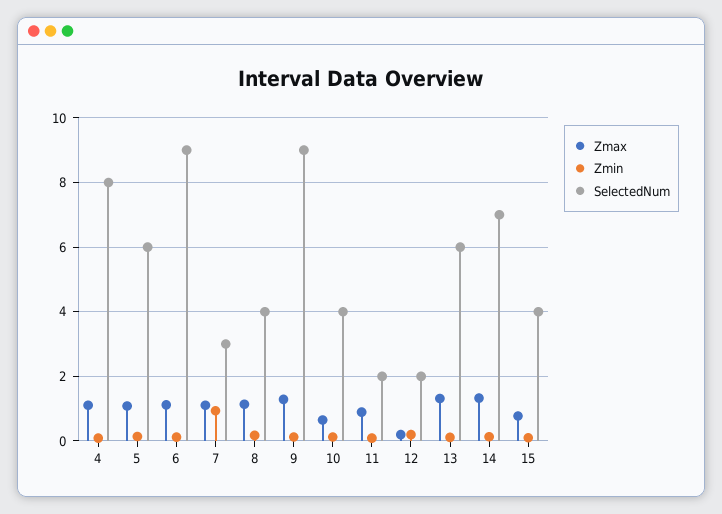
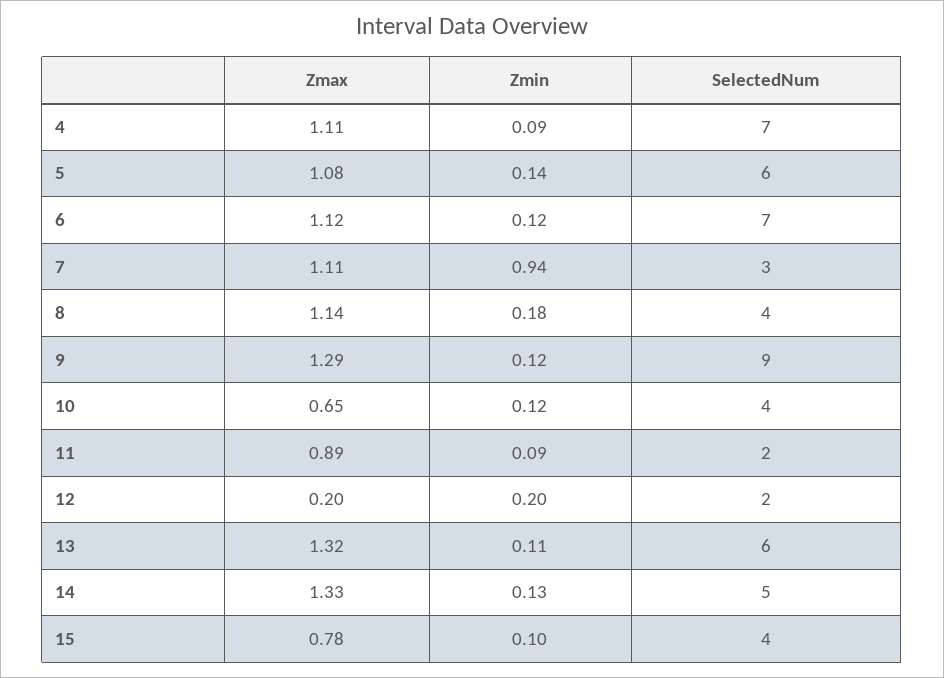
  {
    "Zmax": {
      "4": 1.11,
      "5": 1.08,
      "6": 1.12,
      "7": 1.11,
      "8": 1.14,
      "9": 1.29,
      "10": 0.65,
      "11": 0.89,
      "12": 0.2,
      "13": 1.32,
      "14": 1.33,
      "15": 0.78
    },
    "Zmin": {
      "4": 0.09,
      "5": 0.14,
      "6": 0.12,
      "7": 0.94,
      "8": 0.18,
      "9": 0.12,
      "10": 0.12,
      "11": 0.09,
      "12": 0.2,
      "13": 0.11,
      "14": 0.13,
      "15": 0.1
    },
    "SelectedNum": {
-     "4": 8,
+     "4": 7,
      "5": 6,
-     "6": 9,
+     "6": 7,
      "7": 3,
      "8": 4,
      "9": 9,
      "10": 4,
      "11": 2,
      "12": 2,
      "13": 6,
-     "14": 7,
+     "14": 5,
      "15": 4
    }
  }

